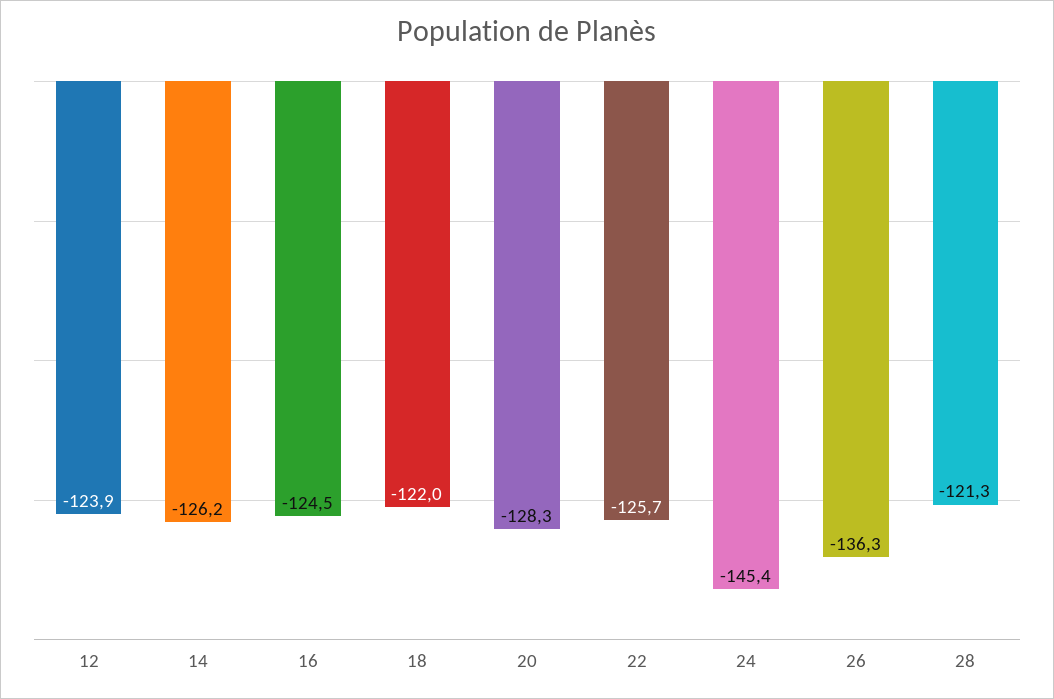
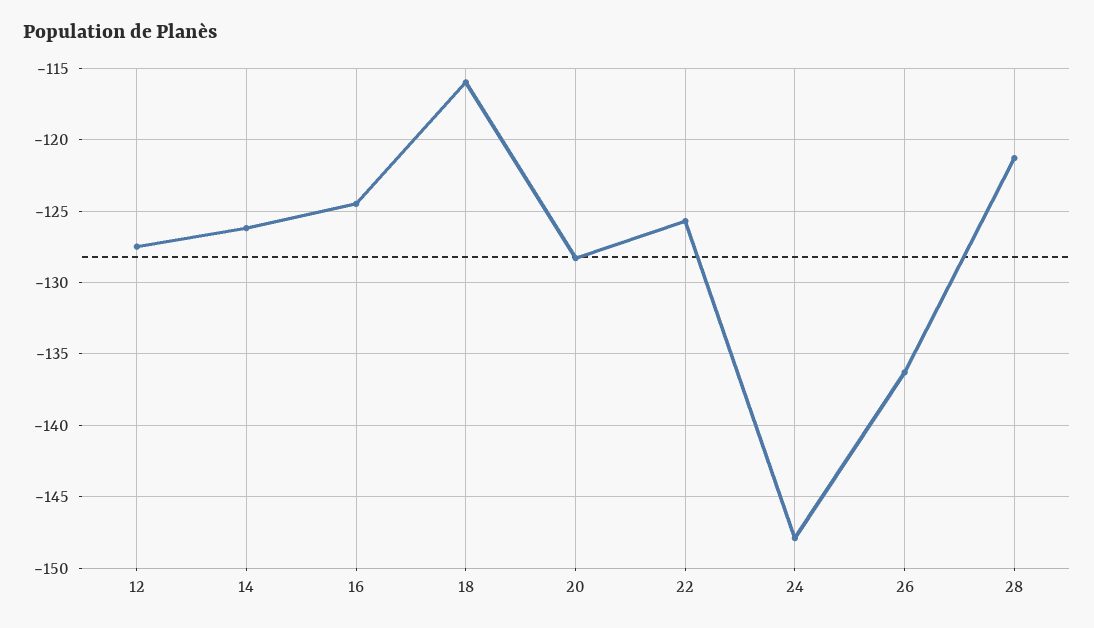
  {
-   "12": -123.9,
+   "12": -127.5,
    "14": -126.2,
    "16": -124.5,
-   "18": -122,
+   "18": -116,
    "20": -128.3,
    "22": -125.7,
-   "24": -145.4,
+   "24": -148,
    "26": -136.3,
    "28": -121.3
  }

